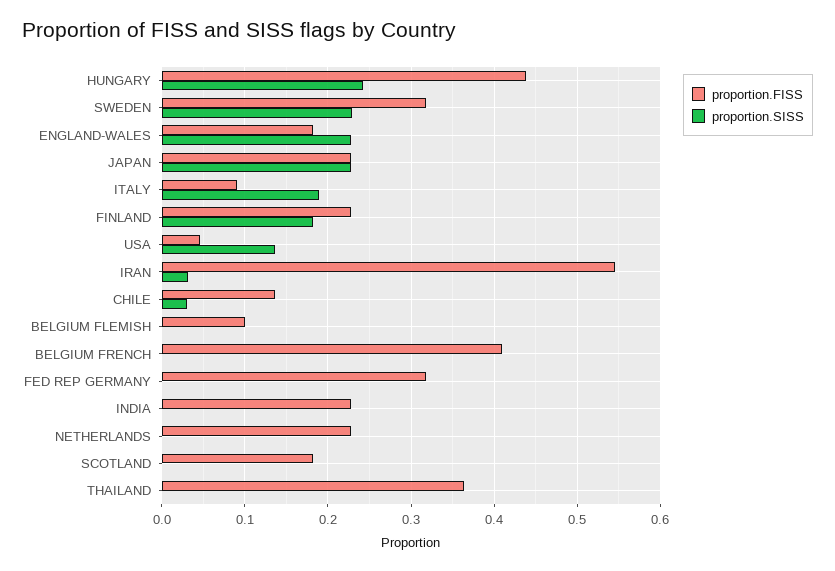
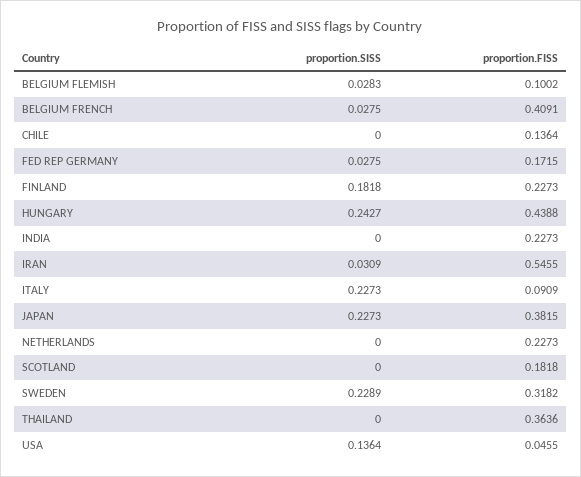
  {
    "proportion.FISS": {
      "HUNGARY": 0.4388,
      "SWEDEN": 0.3182,
-     "ENGLAND-WALES": 0.18,
-     "JAPAN": 0.23,
+     "JAPAN": 0.3815,
      "ITALY": 0.0909,
      "FINLAND": 0.2273,
      "USA": 0.0455,
      "IRAN": 0.5455,
      "CHILE": 0.1364,
      "BELGIUM FLEMISH": 0.1002,
      "BELGIUM FRENCH": 0.4091,
-     "FED REP GERMANY": 0.32,
+     "FED REP GERMANY": 0.1715,
      "INDIA": 0.2273,
      "NETHERLANDS": 0.2273,
      "SCOTLAND": 0.1818,
      "THAILAND": 0.3636
    },
    "proportion.SISS": {
      "HUNGARY": 0.2427,
      "SWEDEN": 0.2289,
-     "ENGLAND-WALES": 0.23,
      "JAPAN": 0.2273,
-     "ITALY": 0.19,
+     "ITALY": 0.2273,
      "FINLAND": 0.1818,
      "USA": 0.1364,
      "IRAN": 0.0309,
-     "CHILE": 0.03,
+     "CHILE": 0,
-     "BELGIUM FLEMISH": 0,
+     "BELGIUM FLEMISH": 0.0283,
-     "BELGIUM FRENCH": 0,
+     "BELGIUM FRENCH": 0.0275,
-     "FED REP GERMANY": 0,
+     "FED REP GERMANY": 0.0275,
      "INDIA": 0,
      "NETHERLANDS": 0,
      "SCOTLAND": 0,
      "THAILAND": 0
    }
  }

